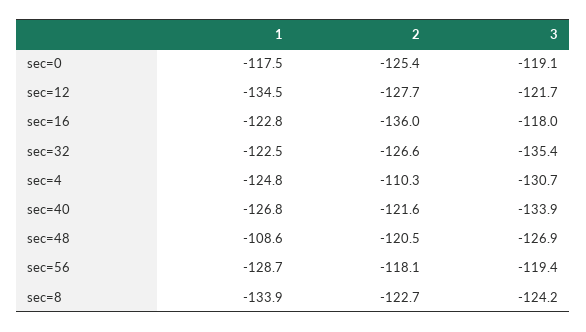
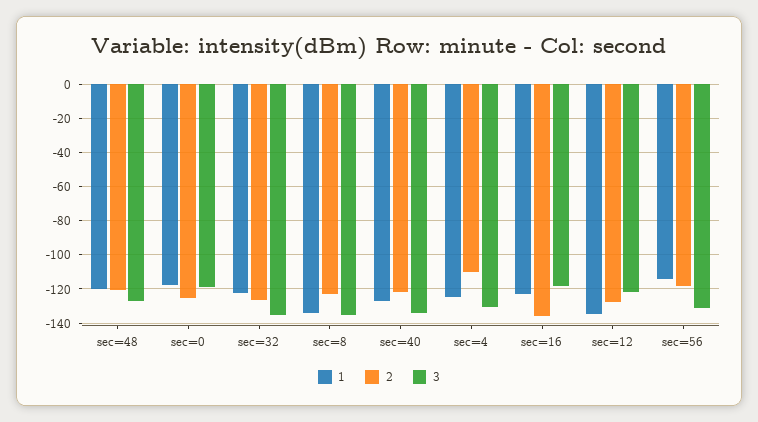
  {
    "1": {
      "sec=0": -117.5,
      "sec=12": -134.5,
      "sec=16": -122.8,
      "sec=32": -122.5,
      "sec=4": -124.8,
      "sec=40": -126.8,
-     "sec=48": -108.6,
+     "sec=48": -120,
-     "sec=56": -128.7,
+     "sec=56": -115,
      "sec=8": -133.9
    },
    "2": {
      "sec=0": -125.4,
      "sec=12": -127.7,
      "sec=16": -136,
      "sec=32": -126.6,
      "sec=4": -110.3,
      "sec=40": -121.6,
      "sec=48": -120.5,
      "sec=56": -118.1,
      "sec=8": -122.7
    },
    "3": {
      "sec=0": -119.1,
      "sec=12": -121.7,
      "sec=16": -118,
      "sec=32": -135.4,
      "sec=4": -130.7,
      "sec=40": -133.9,
      "sec=48": -126.9,
-     "sec=56": -119.4,
+     "sec=56": -130,
-     "sec=8": -124.2
+     "sec=8": -135
    }
  }

